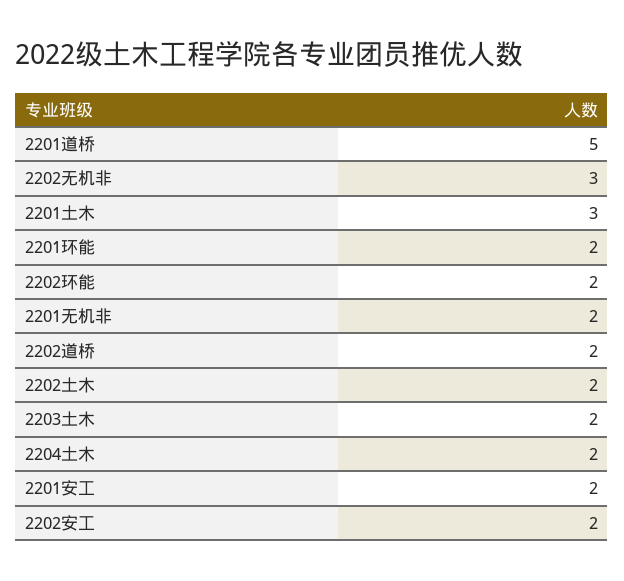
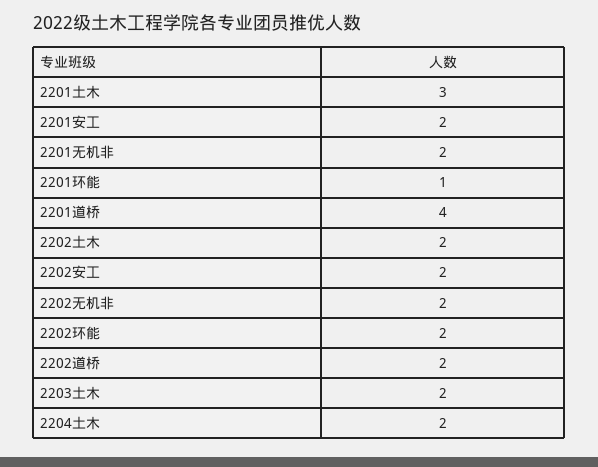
  {
-   "2201道桥": 5,
+   "2201道桥": 4,
-   "2202无机非": 3,
+   "2202无机非": 2,
    "2201土木": 3,
-   "2201环能": 2,
+   "2201环能": 1,
    "2202环能": 2,
    "2201无机非": 2,
    "2202道桥": 2,
    "2202土木": 2,
    "2203土木": 2,
    "2204土木": 2,
    "2201安工": 2,
    "2202安工": 2
  }

